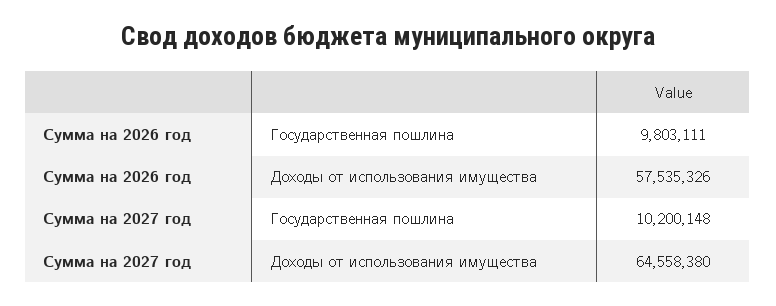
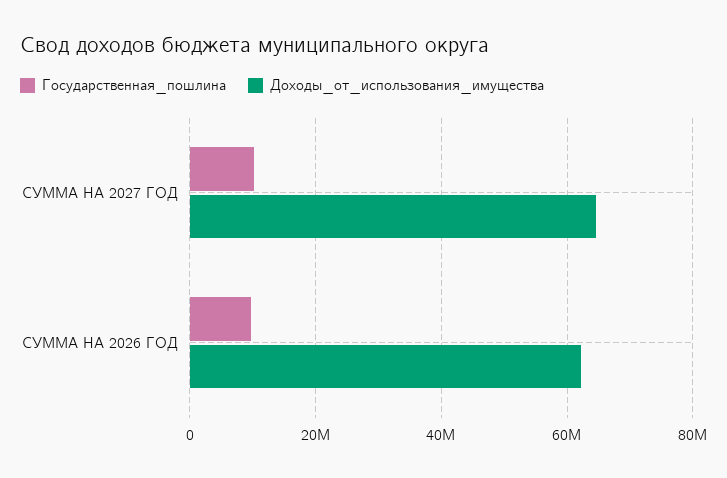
  {
    "Государственная пошлина": {
      "Сумма на 2026 год": 9803111,
      "Сумма на 2027 год": 10200148
    },
    "Доходы от использования имущества": {
-     "Сумма на 2026 год": 57535326,
+     "Сумма на 2026 год": 62000000,
      "Сумма на 2027 год": 64558380
    }
  }

